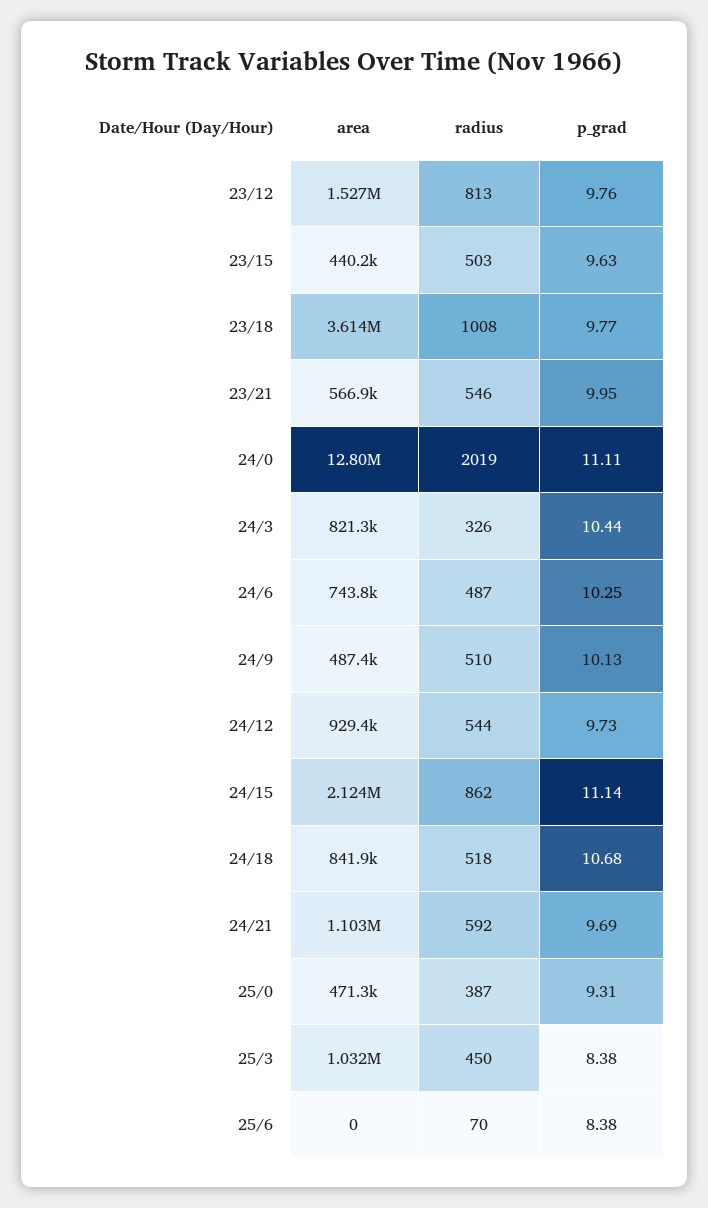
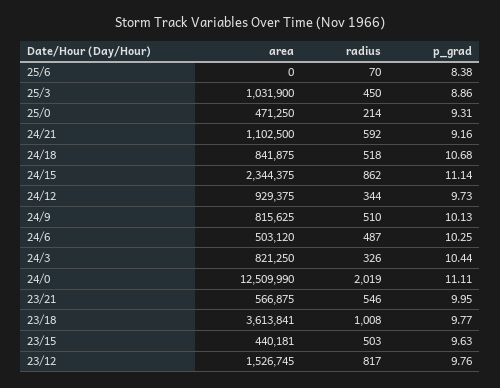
  {
    "area": {
      "23/12": 1526745,
      "23/15": 440181,
      "23/18": 3613841,
      "23/21": 566875,
-     "24/0": 12800000,
+     "24/0": 12509990,
      "24/3": 821250,
-     "24/6": 743800,
+     "24/6": 503120,
-     "24/9": 487400,
+     "24/9": 815625,
      "24/12": 929375,
-     "24/15": 2124000,
+     "24/15": 2344375,
      "24/18": 841875,
      "24/21": 1102500,
      "25/0": 471250,
      "25/3": 1031900,
      "25/6": 0
    },
    "radius": {
-     "23/12": 813,
+     "23/12": 817,
      "23/15": 503,
      "23/18": 1008,
      "23/21": 546,
      "24/0": 2019,
      "24/3": 326,
      "24/6": 487,
      "24/9": 510,
-     "24/12": 544,
+     "24/12": 344,
      "24/15": 862,
      "24/18": 518,
      "24/21": 592,
-     "25/0": 387,
+     "25/0": 214,
      "25/3": 450,
      "25/6": 70
    },
    "p_grad": {
      "23/12": 9.76,
      "23/15": 9.63,
      "23/18": 9.77,
      "23/21": 9.95,
      "24/0": 11.11,
      "24/3": 10.44,
      "24/6": 10.25,
      "24/9": 10.13,
      "24/12": 9.73,
      "24/15": 11.14,
      "24/18": 10.68,
-     "24/21": 9.69,
+     "24/21": 9.16,
      "25/0": 9.31,
-     "25/3": 8.38,
+     "25/3": 8.86,
      "25/6": 8.38
    }
  }

